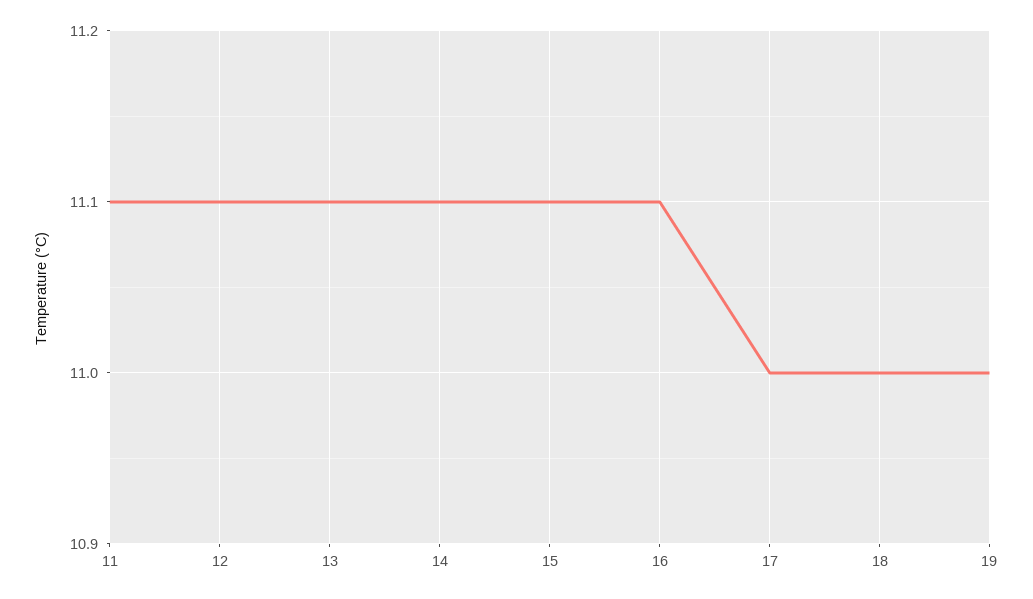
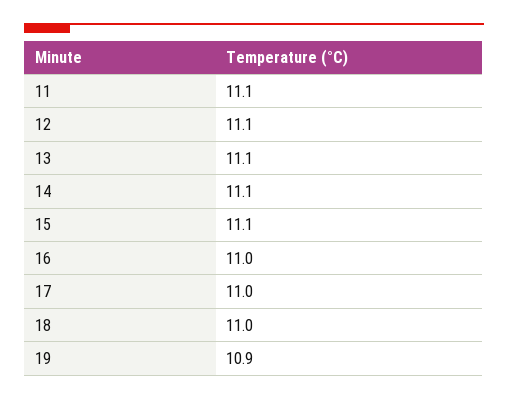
  {
    "11": 11.1,
    "12": 11.1,
    "13": 11.1,
    "14": 11.1,
    "15": 11.1,
-   "16": 11.1,
+   "16": 11,
    "17": 11,
    "18": 11,
-   "19": 11
+   "19": 10.9
  }

